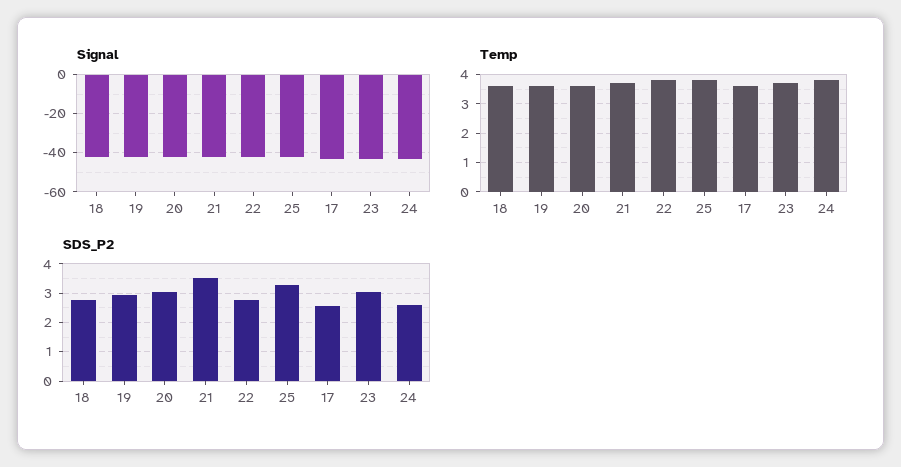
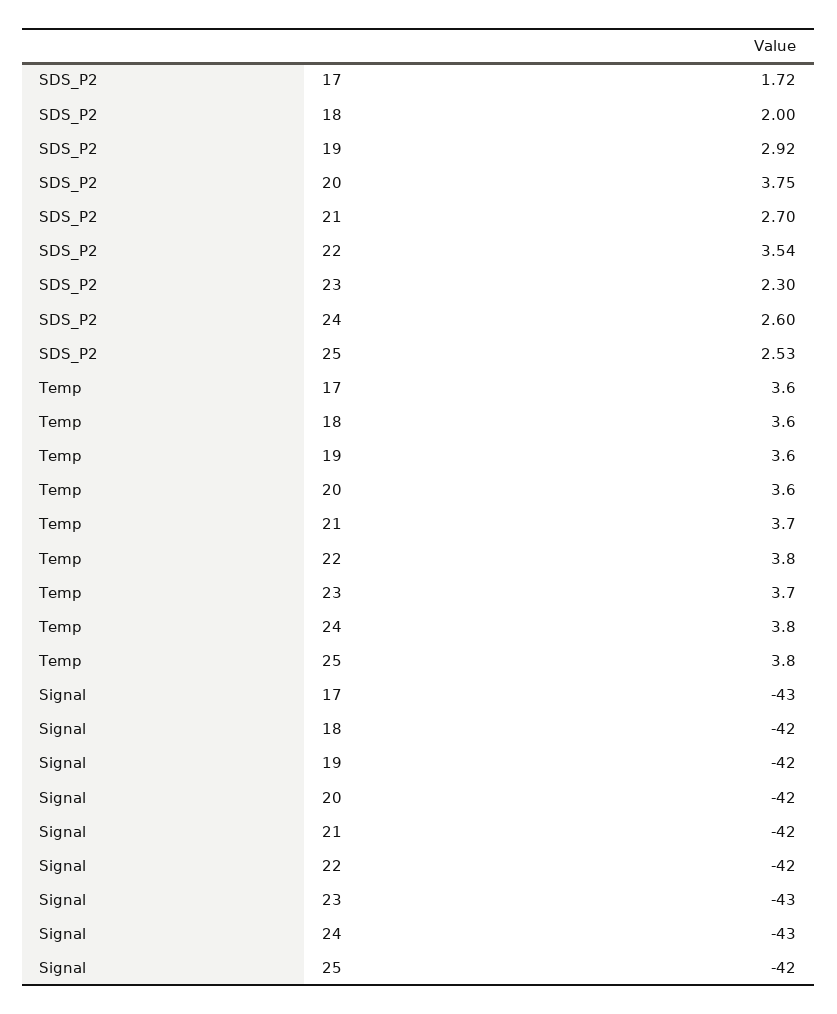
  {
    "Signal": {
      "18": -42,
      "19": -42,
      "20": -42,
      "21": -42,
      "22": -42,
      "25": -42,
      "17": -43,
      "23": -43,
      "24": -43
    },
    "Temp": {
      "18": 3.6,
      "19": 3.6,
      "20": 3.6,
      "21": 3.7,
      "22": 3.8,
      "25": 3.8,
      "17": 3.6,
      "23": 3.7,
      "24": 3.8
    },
    "SDS_P2": {
-     "18": 2.75,
+     "18": 2,
      "19": 2.92,
-     "20": 3,
+     "20": 3.75,
-     "21": 3.5,
+     "21": 2.7,
-     "22": 2.75,
+     "22": 3.54,
-     "25": 3.25,
+     "25": 2.53,
-     "17": 2.5,
+     "17": 1.72,
-     "23": 3,
+     "23": 2.3,
      "24": 2.6
    }
  }

